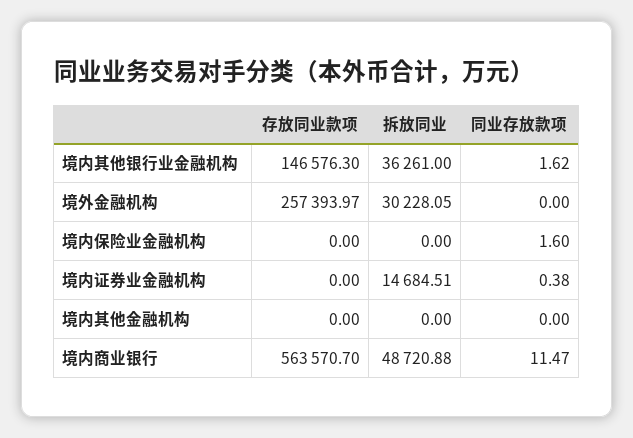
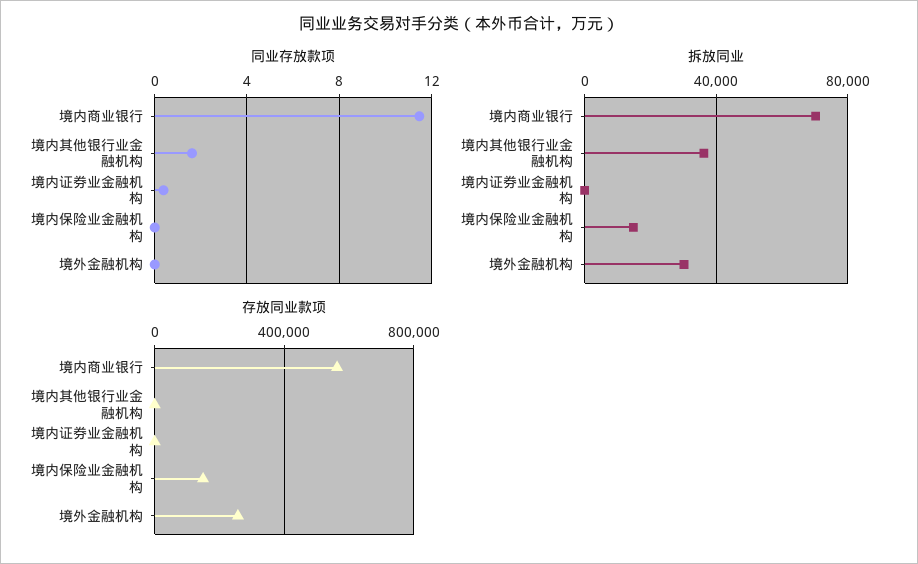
  {
    "存放同业款项": {
-     "境内其他银行业金融机构": 146576.3,
+     "境内其他银行业金融机构": 0,
      "境外金融机构": 257393.97,
-     "境内保险业金融机构": 0,
+     "境内保险业金融机构": 150000,
      "境内证券业金融机构": 0,
-     "境内其他金融机构": 0,
      "境内商业银行": 563570.7
    },
    "拆放同业": {
      "境内其他银行业金融机构": 36261,
      "境外金融机构": 30228.05,
-     "境内保险业金融机构": 0,
+     "境内保险业金融机构": 15000,
-     "境内证券业金融机构": 14684.51,
+     "境内证券业金融机构": 0,
-     "境内其他金融机构": 0,
-     "境内商业银行": 48720.88
+     "境内商业银行": 70000
    },
    "同业存放款项": {
      "境内其他银行业金融机构": 1.62,
      "境外金融机构": 0,
-     "境内保险业金融机构": 1.6,
+     "境内保险业金融机构": 0,
      "境内证券业金融机构": 0.38,
-     "境内其他金融机构": 0,
      "境内商业银行": 11.47
    }
  }

